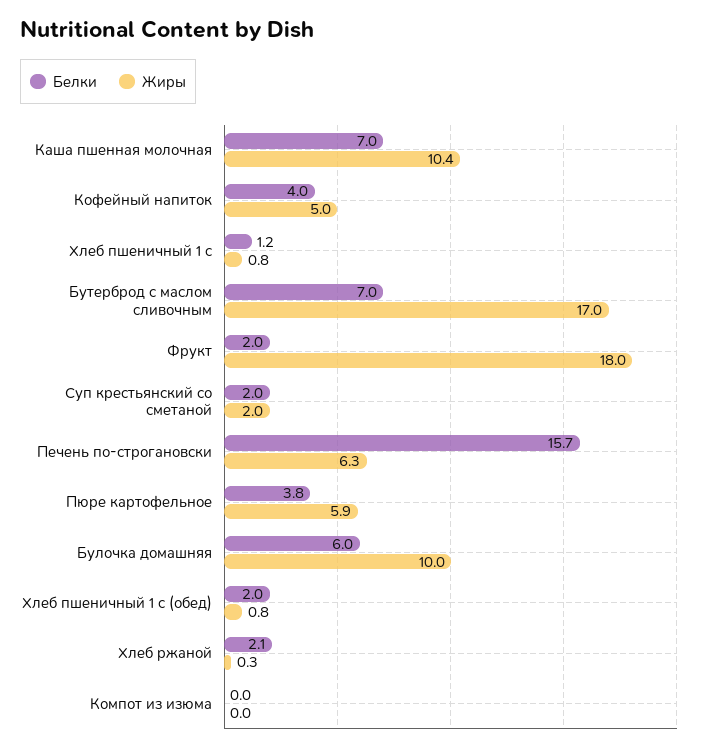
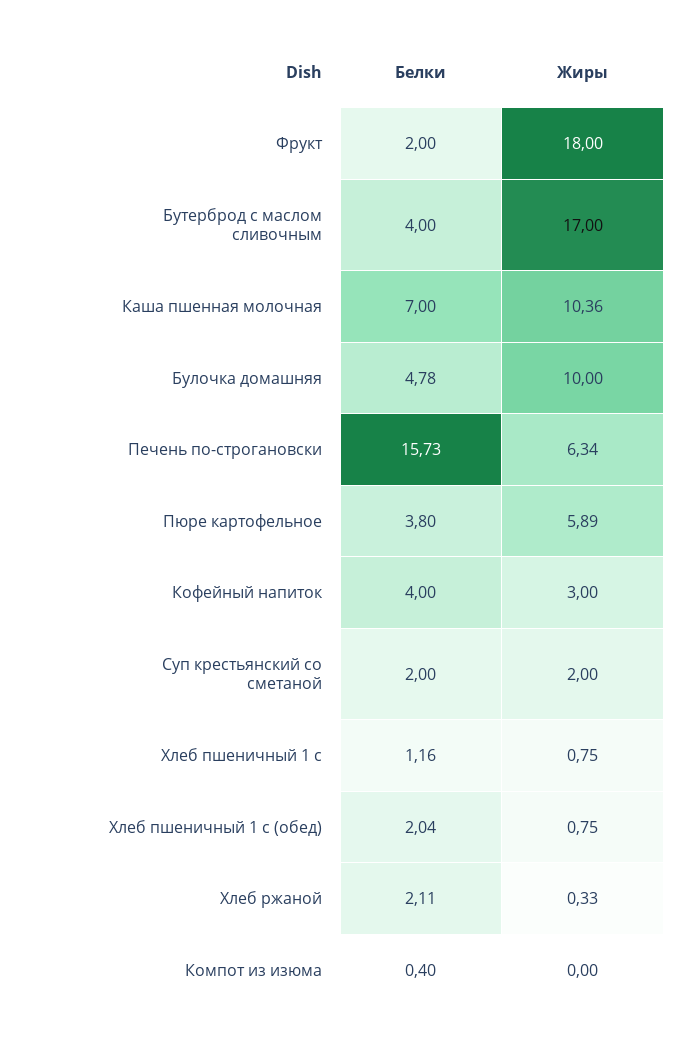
  {
    "Белки": {
      "Каша пшенная молочная": 7,
      "Кофейный напиток": 4,
      "Хлеб пшеничный 1 с": 1.16,
-     "Бутерброд с маслом сливочным": 7,
+     "Бутерброд с маслом сливочным": 4,
      "Фрукт": 2,
      "Суп крестьянский со сметаной": 2,
      "Печень по-строгановски": 15.73,
      "Пюре картофельное": 3.8,
-     "Булочка домашняя": 6,
+     "Булочка домашняя": 4.78,
      "Хлеб пшеничный 1 с (обед)": 2.04,
      "Хлеб ржаной": 2.11,
-     "Компот из изюма": 0
+     "Компот из изюма": 0.4
    },
    "Жиры": {
      "Каша пшенная молочная": 10.36,
-     "Кофейный напиток": 5,
+     "Кофейный напиток": 3,
      "Хлеб пшеничный 1 с": 0.75,
      "Бутерброд с маслом сливочным": 17,
      "Фрукт": 18,
      "Суп крестьянский со сметаной": 2,
      "Печень по-строгановски": 6.34,
      "Пюре картофельное": 5.89,
      "Булочка домашняя": 10,
      "Хлеб пшеничный 1 с (обед)": 0.75,
      "Хлеб ржаной": 0.33,
      "Компот из изюма": 0
    }
  }

